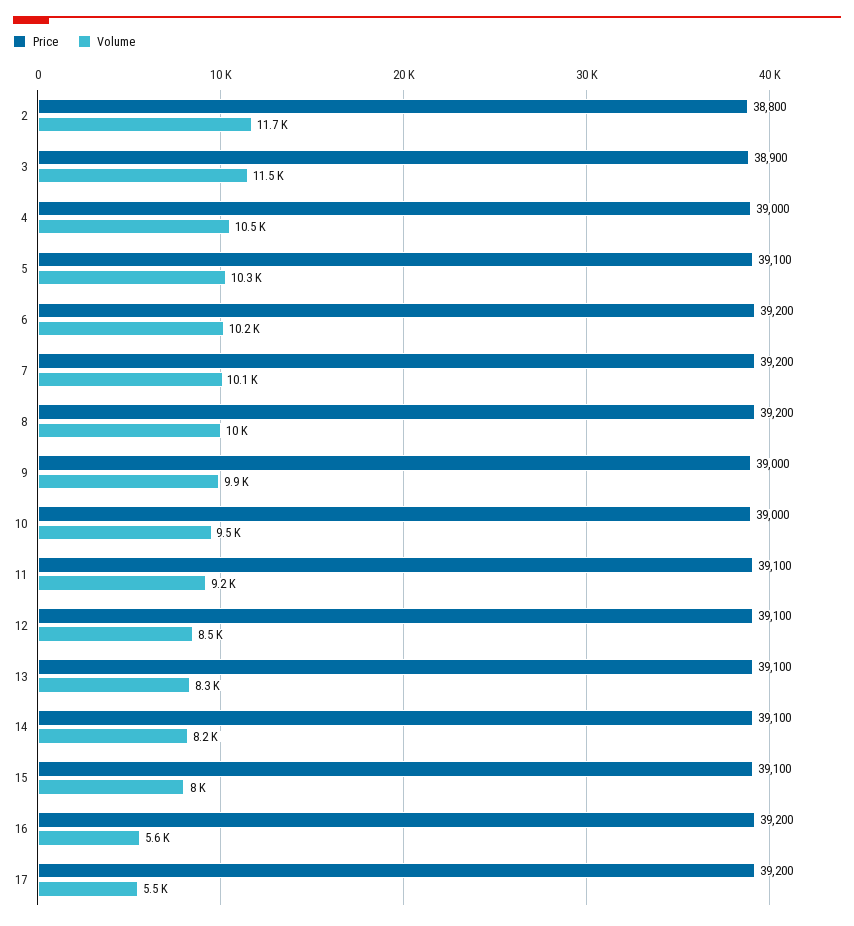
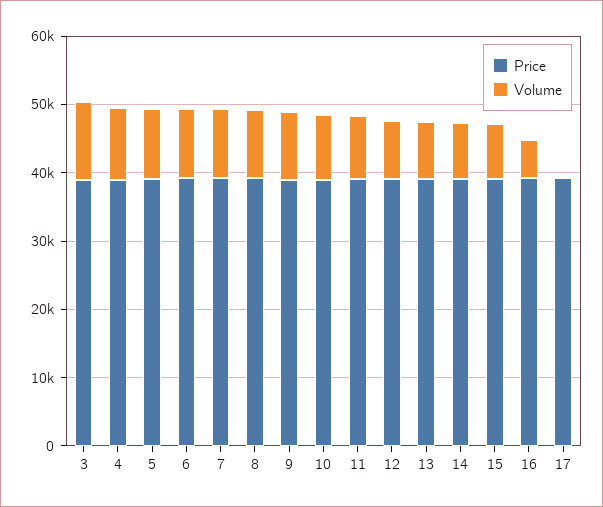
  {
    "Price": {
-     "2": 38800,
      "3": 38900,
      "4": 39000,
      "5": 39100,
      "6": 39200,
      "7": 39200,
      "8": 39200,
      "9": 39000,
      "10": 39000,
      "11": 39100,
      "12": 39100,
      "13": 39100,
      "14": 39100,
      "15": 39100,
      "16": 39200,
      "17": 39200
    },
    "Volume": {
-     "2": 11700,
      "3": 11500,
      "4": 10500,
      "5": 10300,
      "6": 10200,
      "7": 10100,
      "8": 10000,
      "9": 9900,
      "10": 9500,
      "11": 9200,
      "12": 8500,
      "13": 8300,
      "14": 8200,
      "15": 8000,
      "16": 5600,
-     "17": 5500
+     "17": 0
    }
  }

